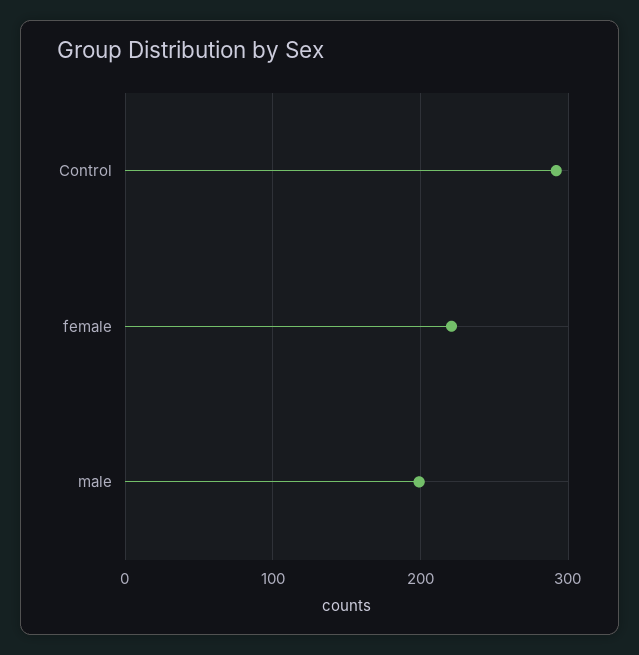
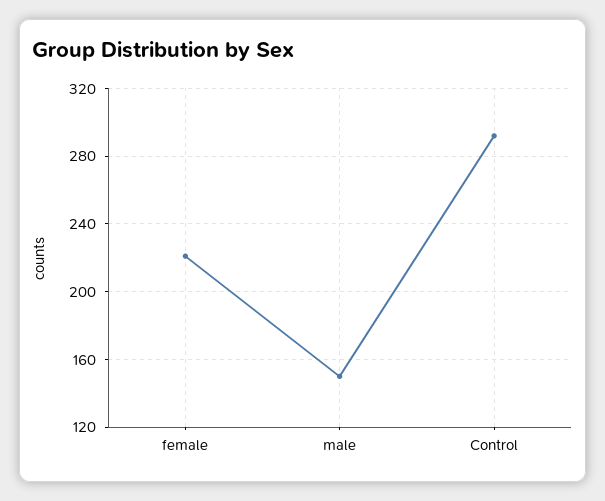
  {
    "Control": 290,
    "female": 220,
-   "male": 200
+   "male": 150
  }

